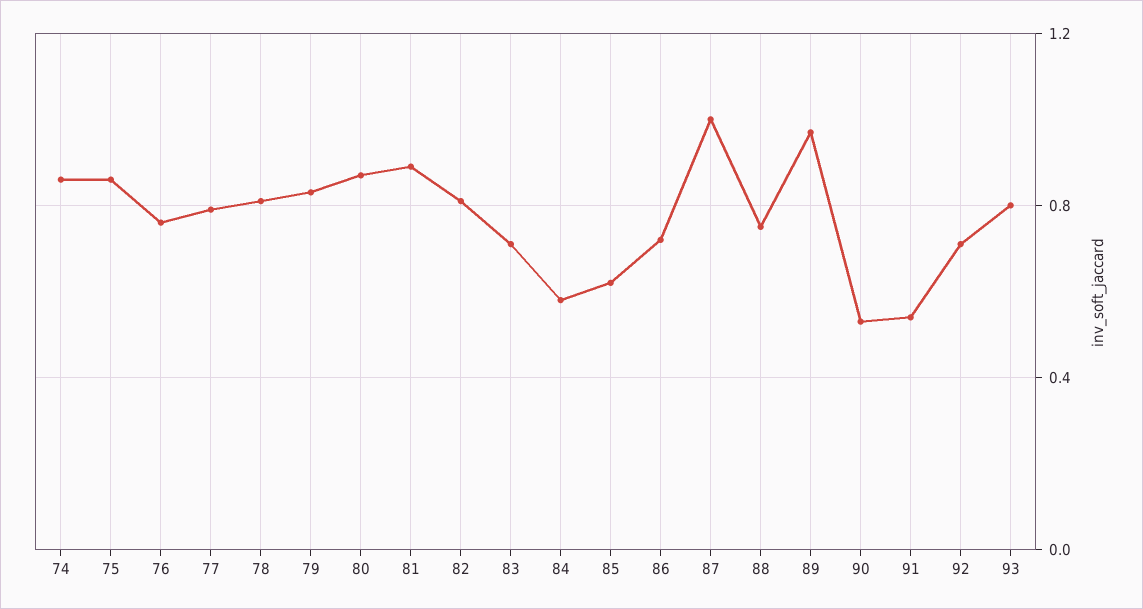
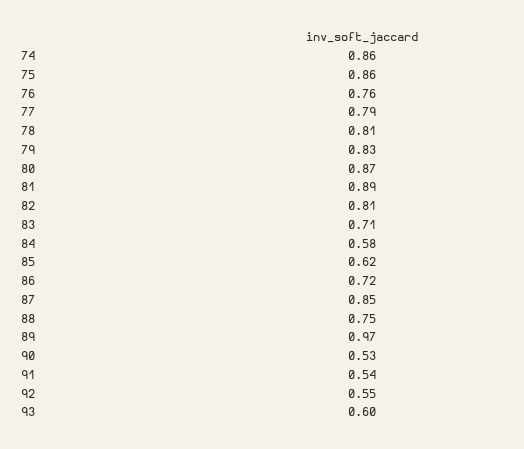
  {
    "74": 0.86,
    "75": 0.86,
    "76": 0.76,
    "77": 0.79,
    "78": 0.81,
    "79": 0.83,
    "80": 0.87,
    "81": 0.89,
    "82": 0.81,
    "83": 0.71,
    "84": 0.58,
    "85": 0.62,
    "86": 0.72,
-   "87": 1,
+   "87": 0.85,
    "88": 0.75,
    "89": 0.97,
    "90": 0.53,
    "91": 0.54,
-   "92": 0.7,
+   "92": 0.55,
-   "93": 0.8
+   "93": 0.6
  }

